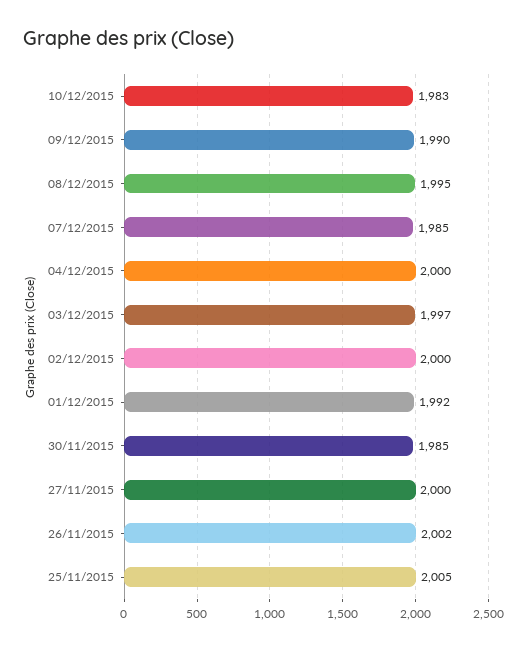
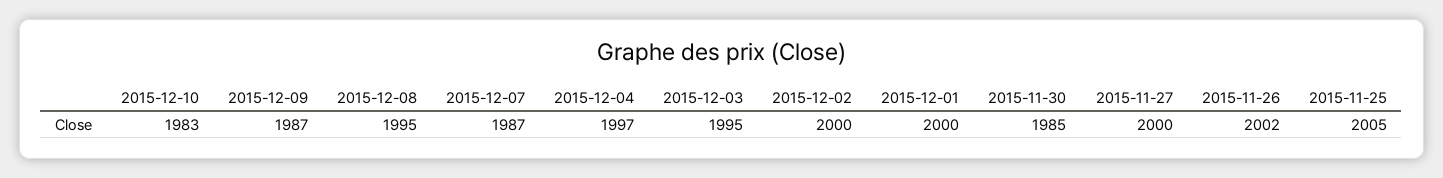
  {
    "10/12/2015": 1983,
-   "09/12/2015": 1990,
+   "09/12/2015": 1987,
    "08/12/2015": 1995,
-   "07/12/2015": 1985,
+   "07/12/2015": 1987,
-   "04/12/2015": 2000,
+   "04/12/2015": 1997,
-   "03/12/2015": 1997,
+   "03/12/2015": 1995,
    "02/12/2015": 2000,
-   "01/12/2015": 1992,
+   "01/12/2015": 2000,
    "30/11/2015": 1985,
    "27/11/2015": 2000,
    "26/11/2015": 2002,
    "25/11/2015": 2005
  }

